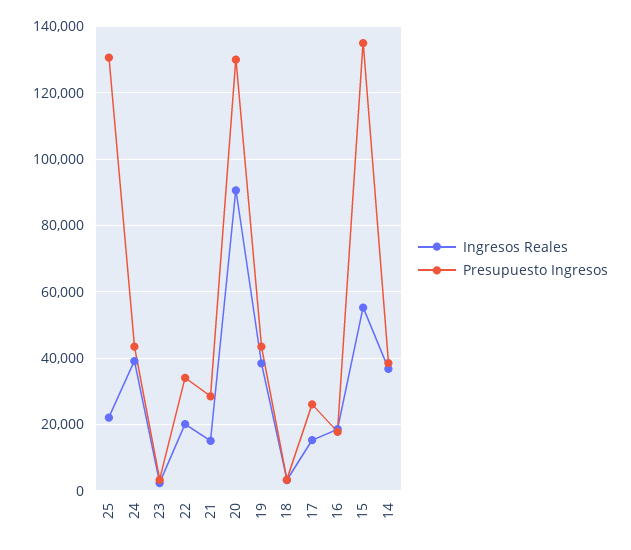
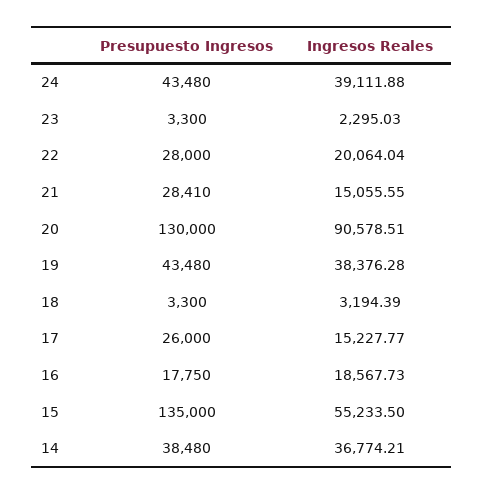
  {
    "Ingresos Reales": {
-     "25": 22000,
      "24": 39111.88,
      "23": 2295.03,
      "22": 20064.04,
      "21": 15055.55,
      "20": 90578.51,
      "19": 38376.28,
      "18": 3194.39,
      "17": 15227.77,
      "16": 18567.73,
      "15": 55233.5,
      "14": 36774.21
    },
    "Presupuesto Ingresos": {
-     "25": 130000,
      "24": 43480,
      "23": 3300,
-     "22": 34000,
+     "22": 28000,
      "21": 28410,
      "20": 130000,
      "19": 43480,
      "18": 3300,
      "17": 26000,
      "16": 17750,
      "15": 135000,
      "14": 38480
    }
  }

